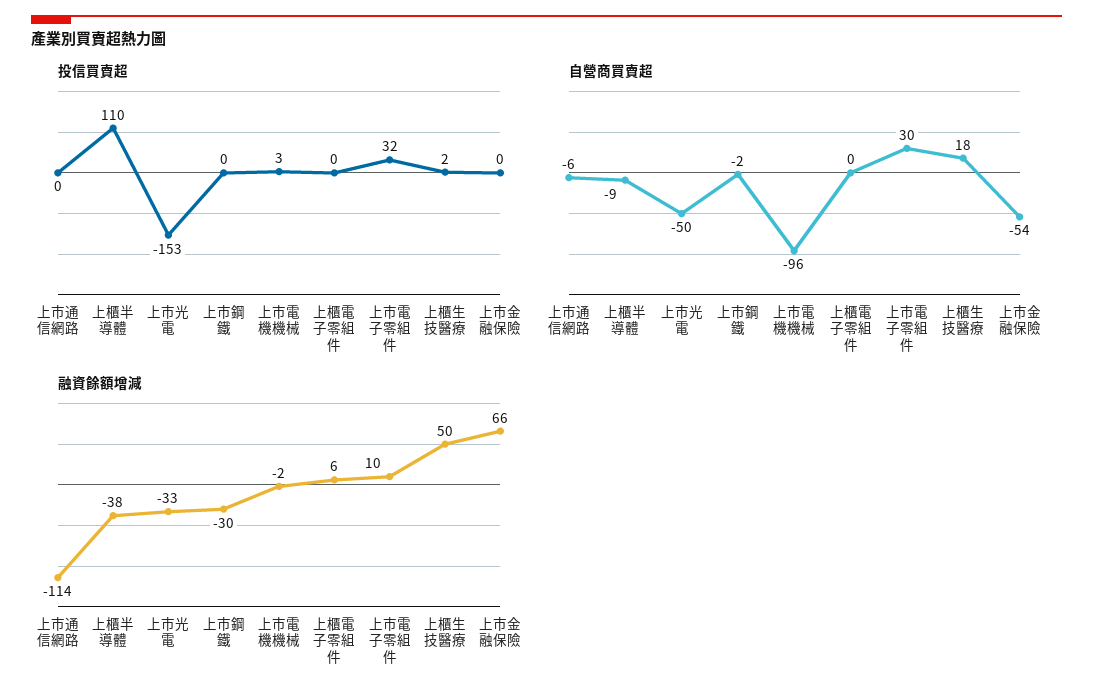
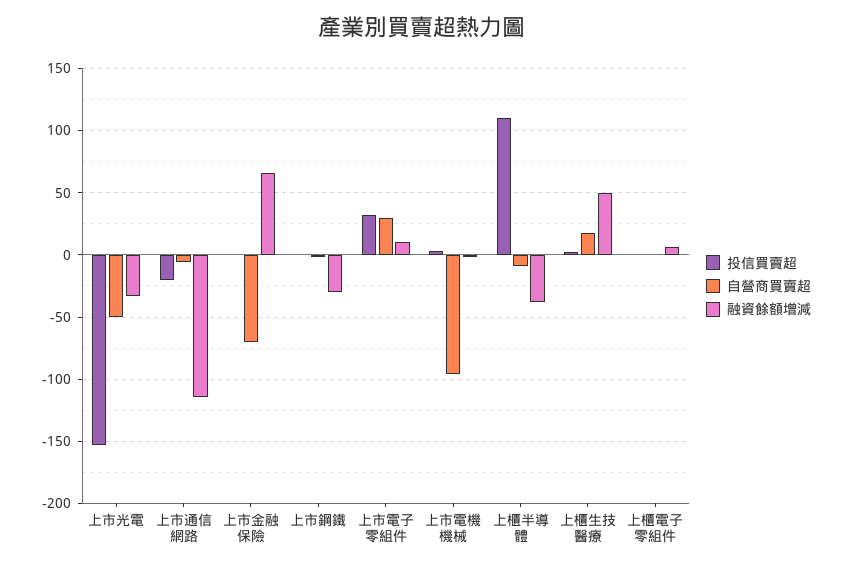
  {
    "投信買賣超": {
-     "上市通信網路": 0,
+     "上市通信網路": -20,
      "上櫃半導體": 110,
      "上市光電": -153,
      "上市鋼鐵": 0,
      "上市電機機械": 3,
      "上櫃電子零組件": 0,
      "上市電子零組件": 32,
      "上櫃生技醫療": 2,
      "上市金融保險": 0
    },
    "自營商買賣超": {
      "上市通信網路": -6,
      "上櫃半導體": -9,
      "上市光電": -50,
      "上市鋼鐵": -2,
      "上市電機機械": -96,
      "上櫃電子零組件": 0,
      "上市電子零組件": 30,
      "上櫃生技醫療": 18,
-     "上市金融保險": -54
+     "上市金融保險": -70
    },
    "融資餘額增減": {
      "上市通信網路": -114,
      "上櫃半導體": -38,
      "上市光電": -33,
      "上市鋼鐵": -30,
      "上市電機機械": -2,
      "上櫃電子零組件": 6,
      "上市電子零組件": 10,
      "上櫃生技醫療": 50,
      "上市金融保險": 66
    }
  }

